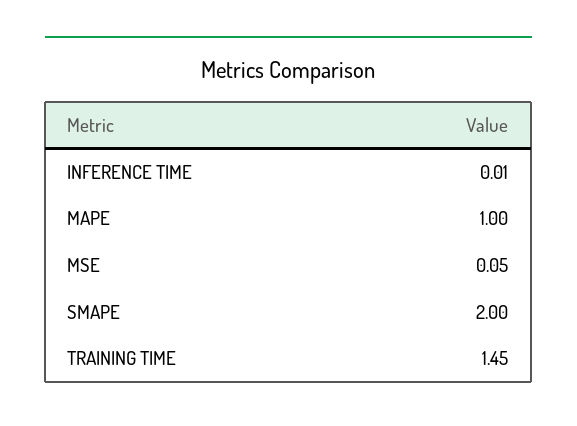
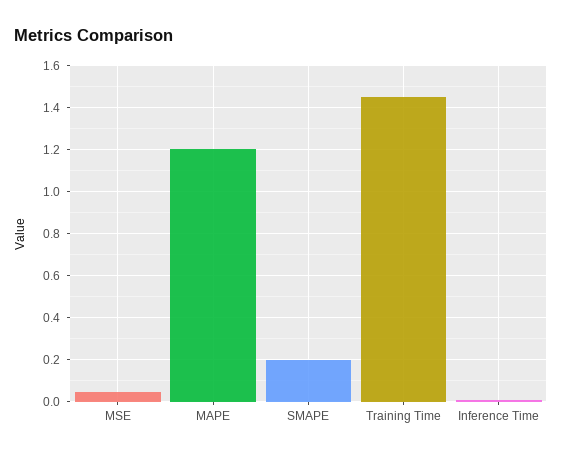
  {
    "INFERENCE TIME": 0.01,
-   "MAPE": 1,
+   "MAPE": 1.2,
    "MSE": 0.05,
-   "SMAPE": 2,
+   "SMAPE": 0.2,
    "TRAINING TIME": 1.45
  }

